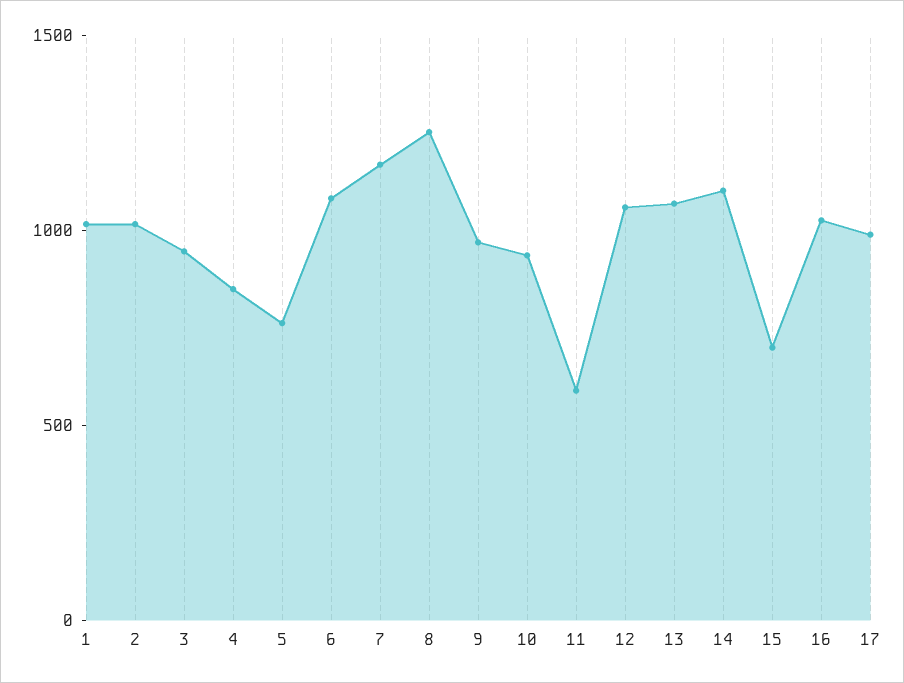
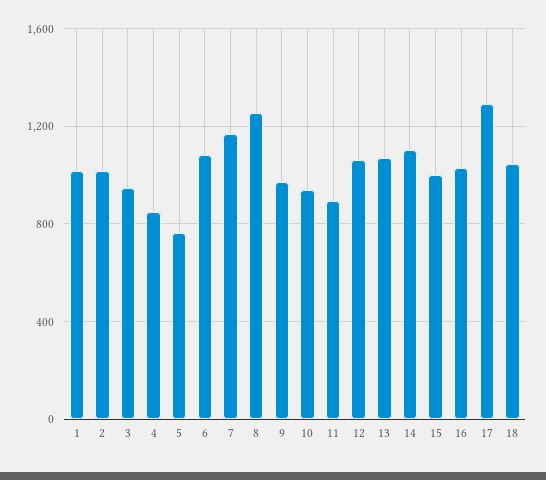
  {
    "1": 1000,
    "2": 1000,
    "3": 950,
    "4": 850,
    "5": 750,
    "6": 1100,
    "7": 1150,
    "8": 1250,
    "9": 950,
    "10": 950,
-   "11": 600,
+   "11": 900,
    "12": 1050,
    "13": 1050,
    "14": 1100,
-   "15": 700,
+   "15": 1000,
    "16": 1050,
-   "17": 1000
+   "17": 1300,
+   "18": 1050
  }

